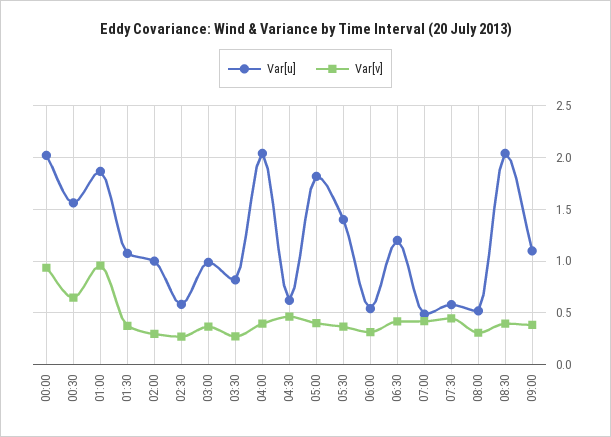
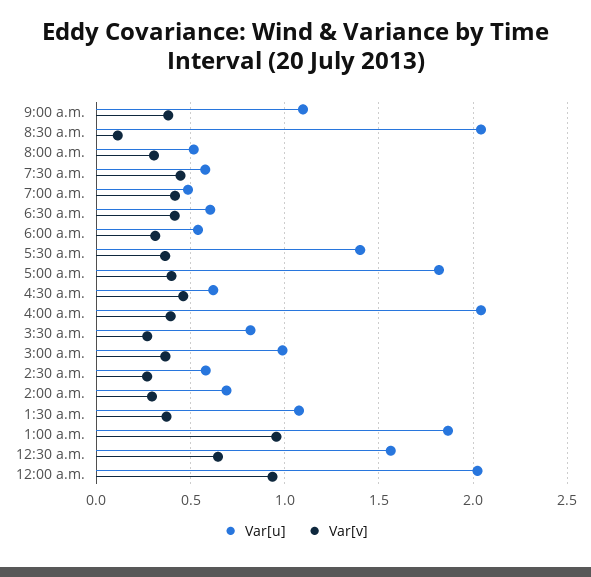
  {
    "Var[u]": {
      "00:00": 2,
      "00:30": 1.55,
      "01:00": 1.85,
      "01:30": 1.1,
-     "02:00": 1,
+     "02:00": 0.7,
      "02:30": 0.6,
      "03:00": 1,
      "03:30": 0.8,
      "04:00": 2.05,
      "04:30": 0.6,
      "05:00": 1.8,
      "05:30": 1.4,
      "06:00": 0.55,
-     "06:30": 1.2,
+     "06:30": 0.6,
      "07:00": 0.5,
      "07:30": 0.6,
      "08:00": 0.5,
      "08:30": 2.05,
      "09:00": 1.1
    },
    "Var[v]": {
      "00:00": 0.95,
      "00:30": 0.65,
      "01:00": 0.95,
      "01:30": 0.35,
      "02:00": 0.3,
      "02:30": 0.25,
      "03:00": 0.35,
      "03:30": 0.25,
      "04:00": 0.4,
      "04:30": 0.45,
      "05:00": 0.4,
      "05:30": 0.35,
      "06:00": 0.3,
      "06:30": 0.4,
      "07:00": 0.4,
      "07:30": 0.45,
      "08:00": 0.3,
-     "08:30": 0.4,
+     "08:30": 0.1,
      "09:00": 0.4
    }
  }

